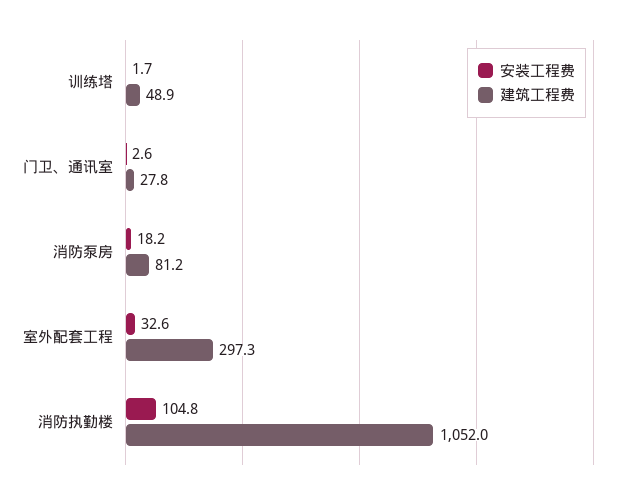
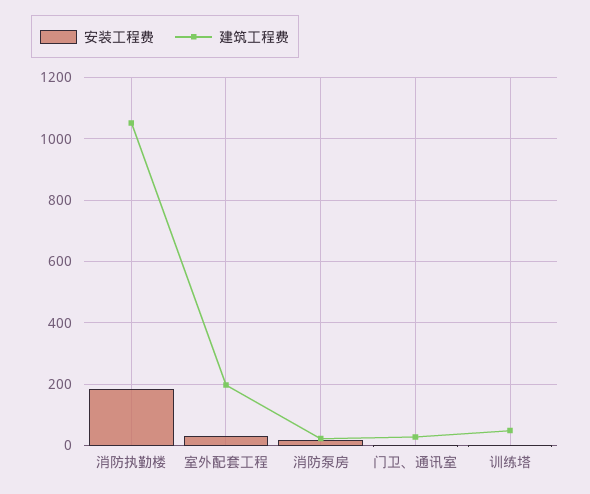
  {
    "安装工程费": {
      "训练塔": 1.7,
      "门卫、通讯室": 2.6,
      "消防泵房": 18.2,
      "室外配套工程": 32.6,
-     "消防执勤楼": 104.8
+     "消防执勤楼": 180
    },
    "建筑工程费": {
      "训练塔": 48.9,
      "门卫、通讯室": 27.8,
-     "消防泵房": 81.2,
+     "消防泵房": 20,
-     "室外配套工程": 297.3,
+     "室外配套工程": 200,
      "消防执勤楼": 1052
    }
  }

